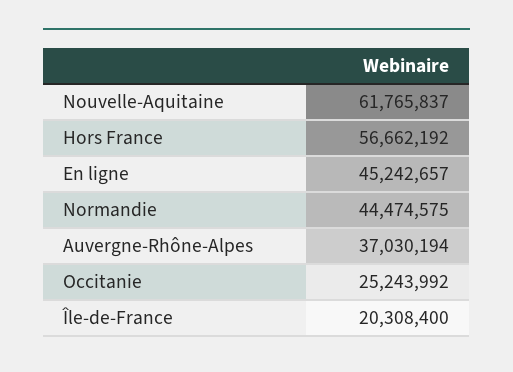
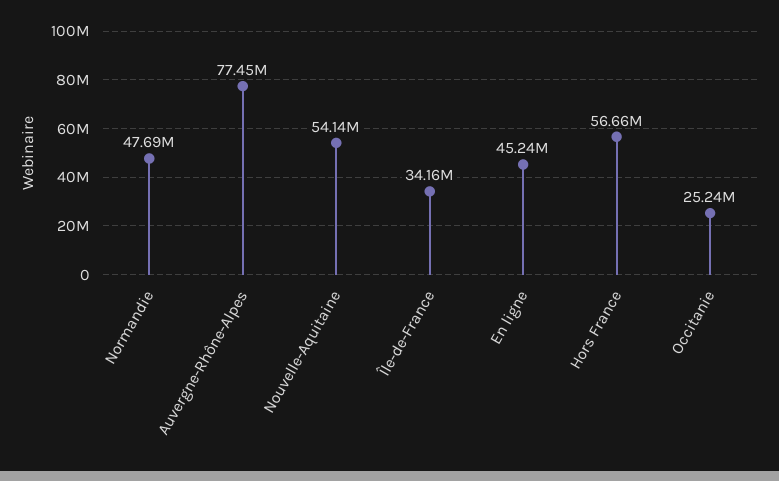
  {
-   "Nouvelle-Aquitaine": 61765837,
+   "Nouvelle-Aquitaine": 54140000,
    "Hors France": 56662192,
    "En ligne": 45242657,
-   "Normandie": 44474575,
+   "Normandie": 47690000,
-   "Auvergne-Rhône-Alpes": 37030194,
+   "Auvergne-Rhône-Alpes": 77450000,
    "Occitanie": 25243992,
-   "Île-de-France": 20308400
+   "Île-de-France": 34160000
  }

